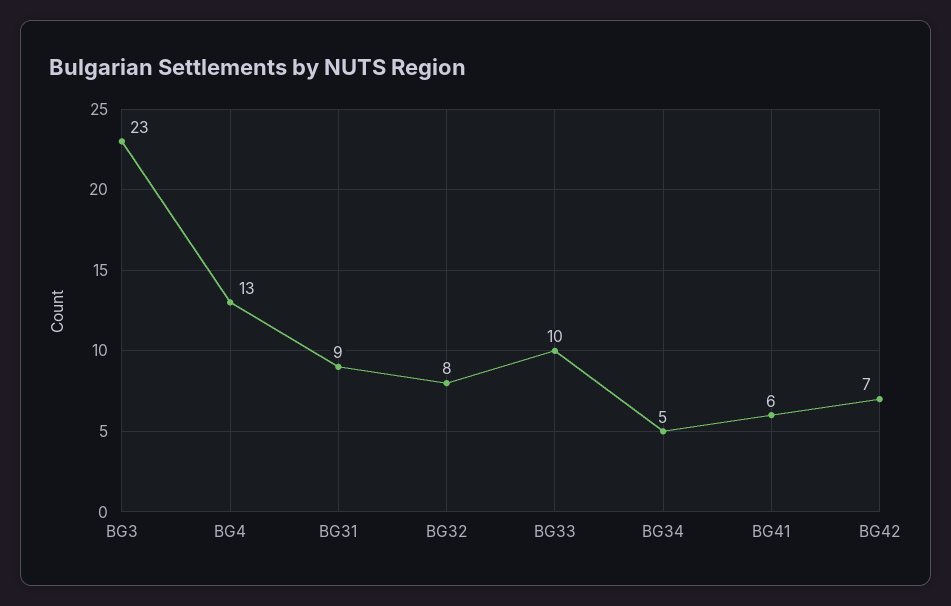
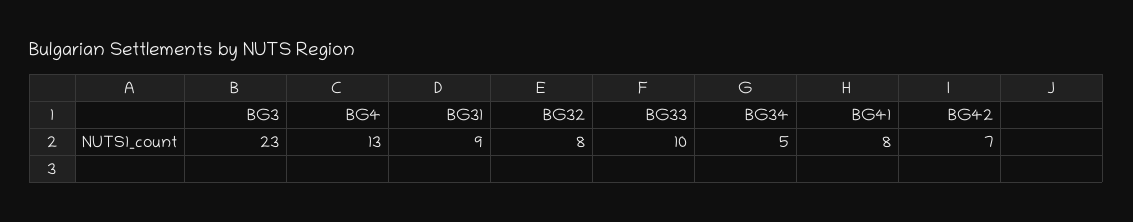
  {
    "BG3": 23,
    "BG4": 13,
    "BG31": 9,
    "BG32": 8,
    "BG33": 10,
    "BG34": 5,
-   "BG41": 6,
+   "BG41": 8,
    "BG42": 7
  }

